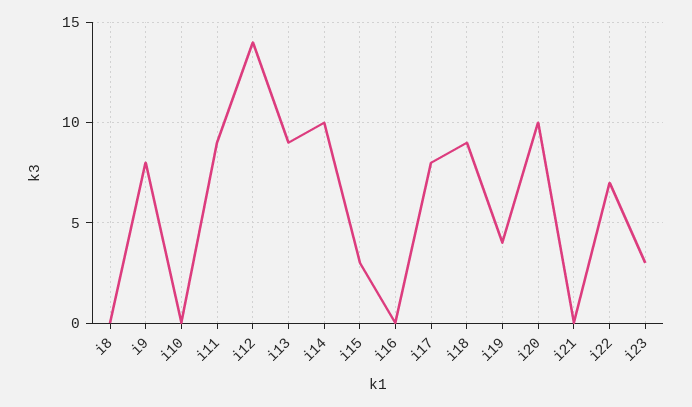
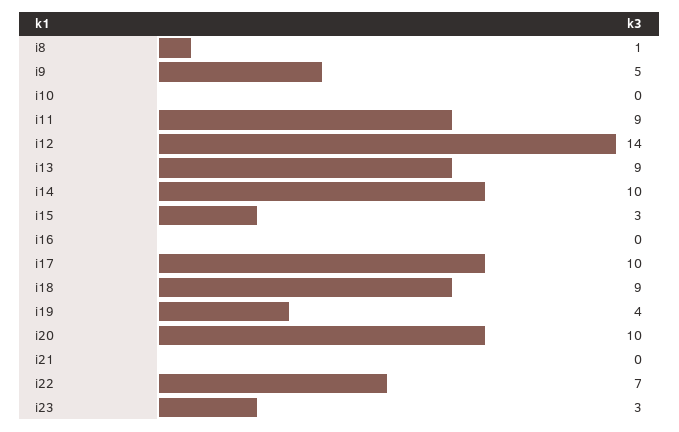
  {
-   "i8": 0,
+   "i8": 1,
-   "i9": 8,
+   "i9": 5,
    "i10": 0,
    "i11": 9,
    "i12": 14,
    "i13": 9,
    "i14": 10,
    "i15": 3,
    "i16": 0,
-   "i17": 8,
+   "i17": 10,
    "i18": 9,
    "i19": 4,
    "i20": 10,
    "i21": 0,
    "i22": 7,
    "i23": 3
  }

